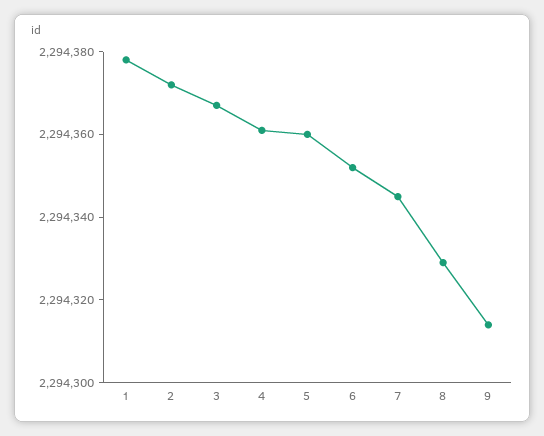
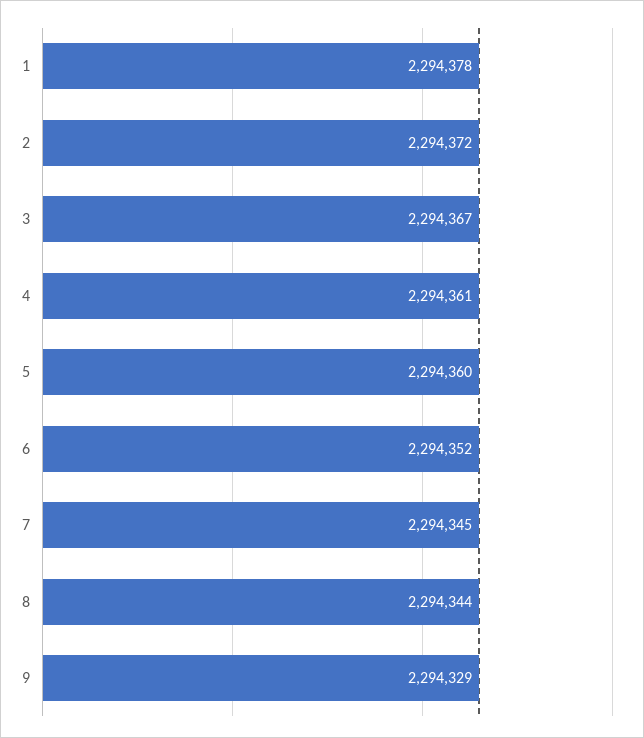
  {
    "1": 2294378,
    "2": 2294372,
    "3": 2294367,
    "4": 2294361,
    "5": 2294360,
    "6": 2294352,
    "7": 2294345,
-   "8": 2294330,
+   "8": 2294344,
-   "9": 2294315
+   "9": 2294329
  }

